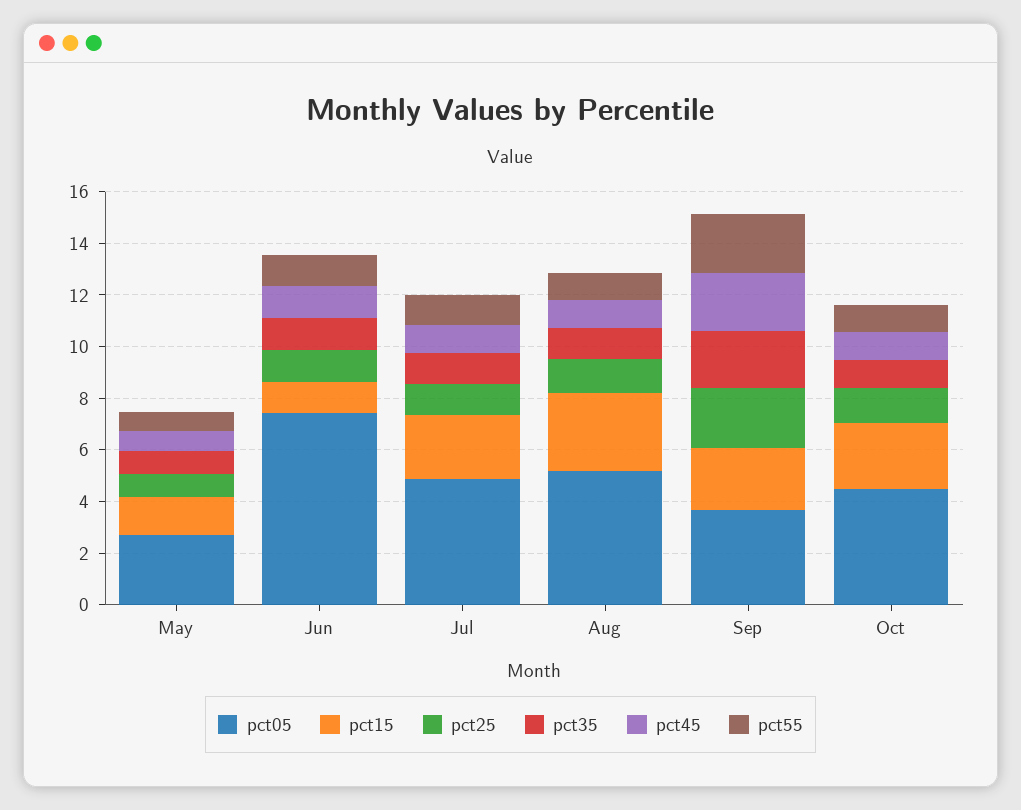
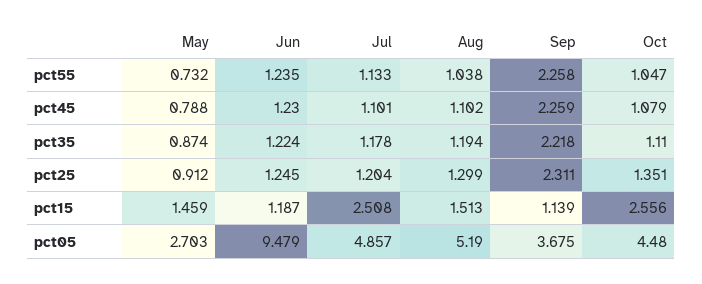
  {
    "pct05": {
      "May": 2.703,
-     "Jun": 7.5,
+     "Jun": 9.479,
      "Jul": 4.857,
      "Aug": 5.19,
      "Sep": 3.675,
      "Oct": 4.48
    },
    "pct15": {
      "May": 1.459,
      "Jun": 1.187,
      "Jul": 2.508,
-     "Aug": 3,
+     "Aug": 1.513,
-     "Sep": 2.5,
+     "Sep": 1.139,
      "Oct": 2.556
    },
    "pct25": {
      "May": 0.912,
      "Jun": 1.245,
      "Jul": 1.204,
      "Aug": 1.299,
      "Sep": 2.311,
      "Oct": 1.351
    },
    "pct35": {
      "May": 0.874,
      "Jun": 1.224,
      "Jul": 1.178,
      "Aug": 1.194,
      "Sep": 2.218,
      "Oct": 1.11
    },
    "pct45": {
      "May": 0.788,
      "Jun": 1.23,
      "Jul": 1.101,
      "Aug": 1.102,
      "Sep": 2.259,
      "Oct": 1.079
    },
    "pct55": {
      "May": 0.732,
      "Jun": 1.235,
      "Jul": 1.133,
      "Aug": 1.038,
      "Sep": 2.258,
      "Oct": 1.047
    }
  }

